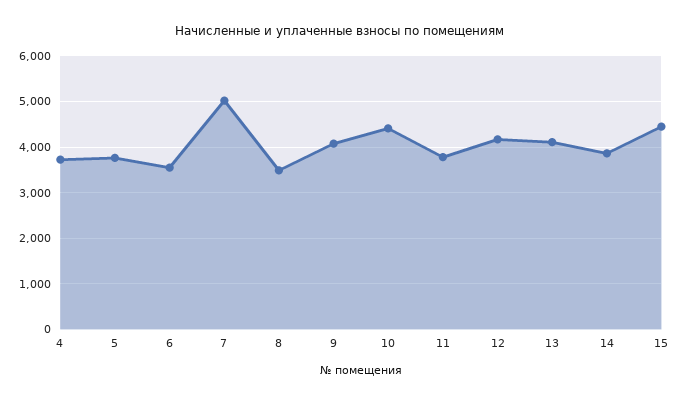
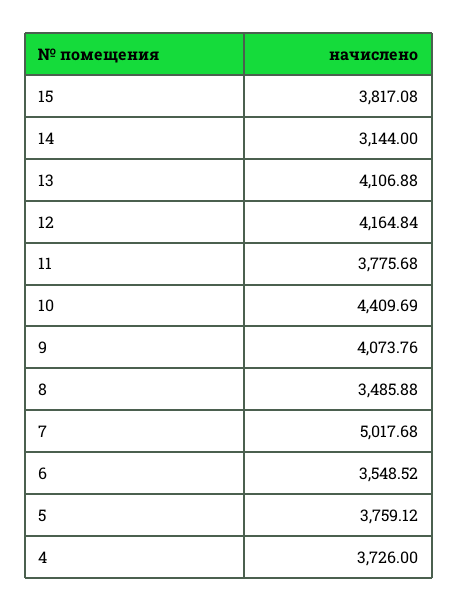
  {
    "4": 3726,
    "5": 3759.12,
    "6": 3548.52,
    "7": 5017.68,
    "8": 3485.88,
    "9": 4073.76,
    "10": 4409.69,
    "11": 3775.68,
    "12": 4164.84,
    "13": 4106.88,
-   "14": 3800,
+   "14": 3144,
-   "15": 4400
+   "15": 3817.08
  }

